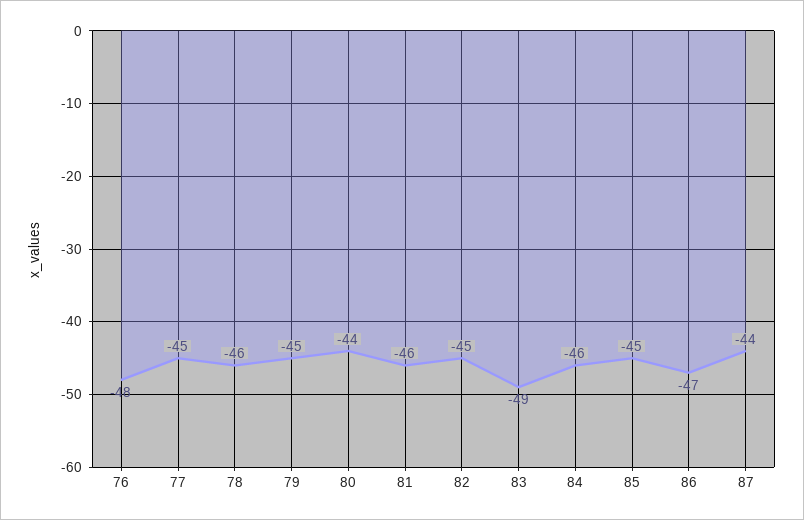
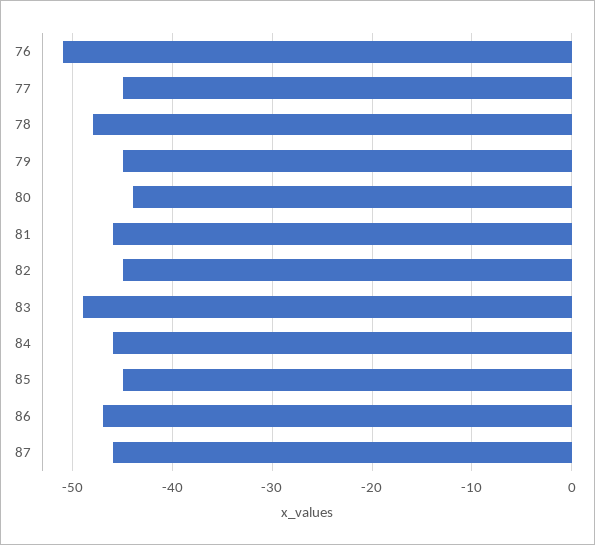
  {
-   "76": -48,
+   "76": -51,
    "77": -45,
-   "78": -46,
+   "78": -48,
    "79": -45,
    "80": -44,
    "81": -46,
    "82": -45,
    "83": -49,
    "84": -46,
    "85": -45,
    "86": -47,
-   "87": -44
+   "87": -46
  }

